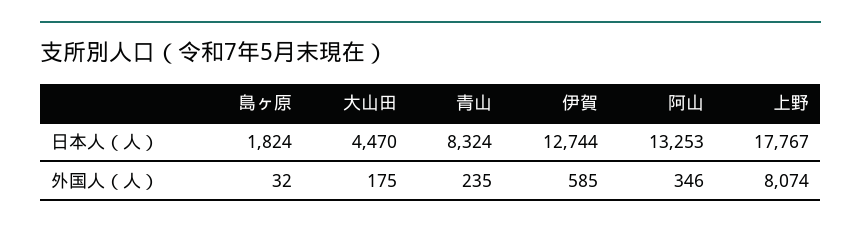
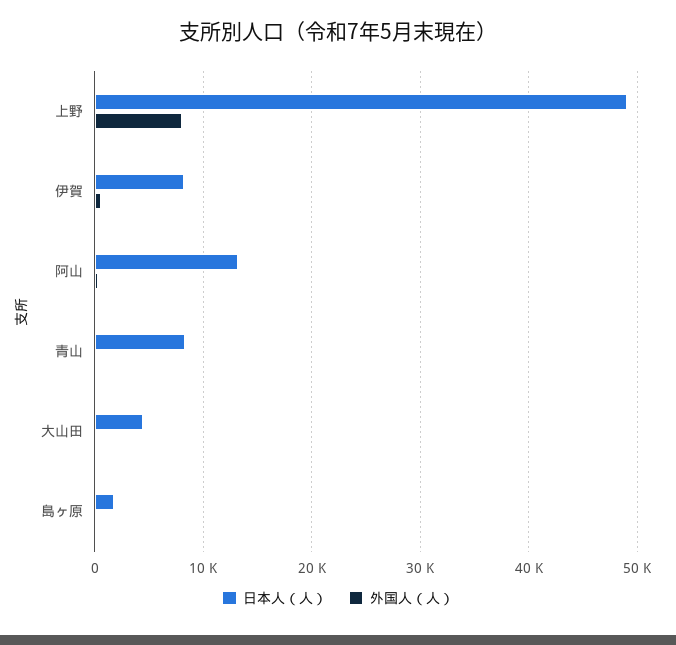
  {
    "日本人（人）": {
      "島ヶ原": 1824,
      "大山田": 4470,
      "青山": 8324,
-     "伊賀": 12744,
+     "伊賀": 8000,
      "阿山": 13253,
-     "上野": 17767
+     "上野": 49000
    },
    "外国人（人）": {
      "島ヶ原": 32,
      "大山田": 175,
      "青山": 235,
      "伊賀": 585,
      "阿山": 346,
      "上野": 8074
    }
  }

